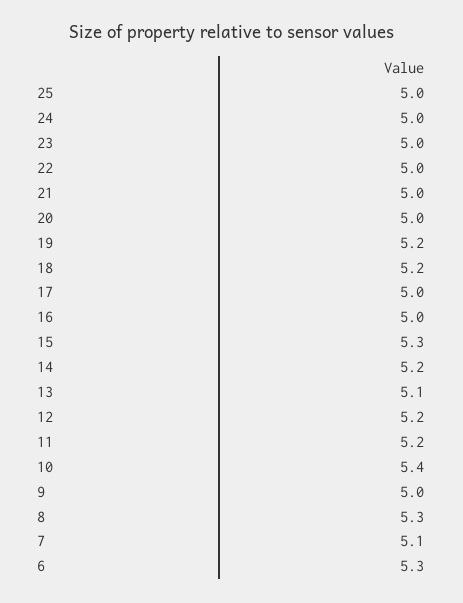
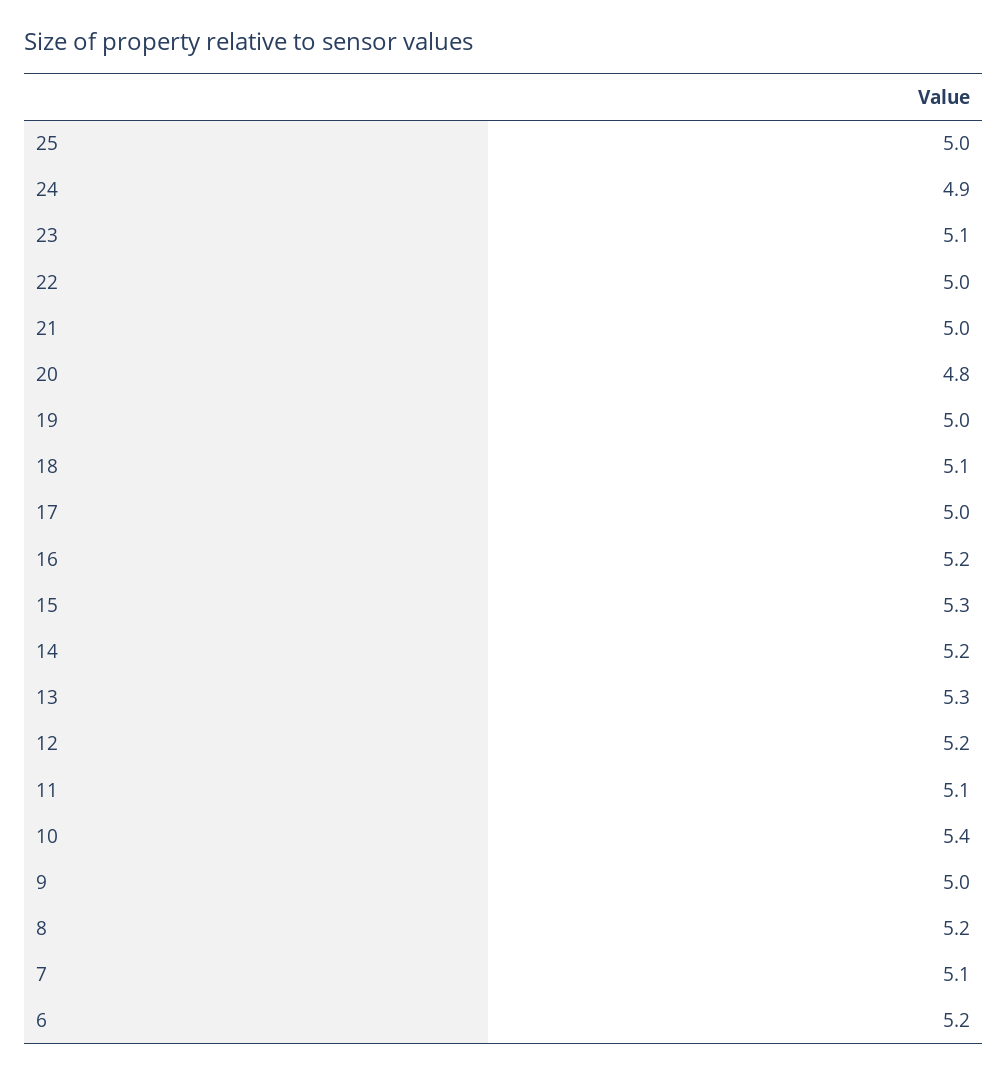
  {
    "25": 5,
-   "24": 5,
+   "24": 4.9,
-   "23": 5,
+   "23": 5.1,
    "22": 5,
    "21": 5,
-   "20": 5,
+   "20": 4.8,
-   "19": 5.2,
+   "19": 5,
-   "18": 5.2,
+   "18": 5.1,
    "17": 5,
-   "16": 5,
+   "16": 5.2,
    "15": 5.3,
    "14": 5.2,
-   "13": 5.1,
+   "13": 5.3,
    "12": 5.2,
-   "11": 5.2,
+   "11": 5.1,
    "10": 5.4,
    "9": 5,
-   "8": 5.3,
+   "8": 5.2,
    "7": 5.1,
-   "6": 5.3
+   "6": 5.2
  }

